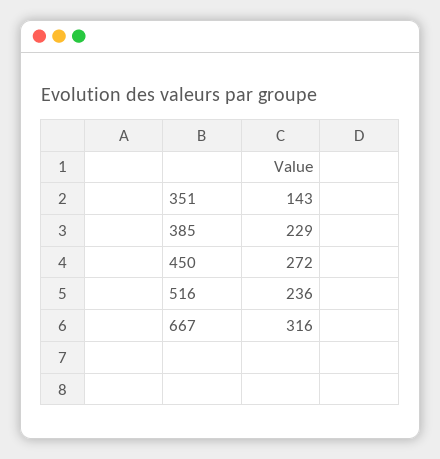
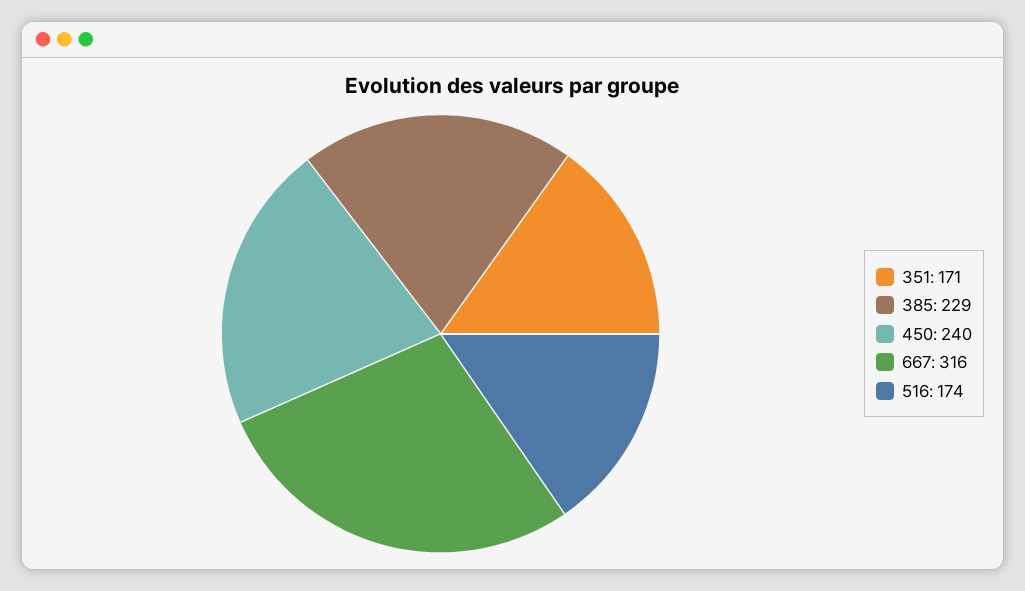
  {
-   "351": 143,
+   "351": 171,
    "385": 229,
-   "450": 272,
+   "450": 240,
-   "516": 236,
+   "516": 174,
    "667": 316
  }

